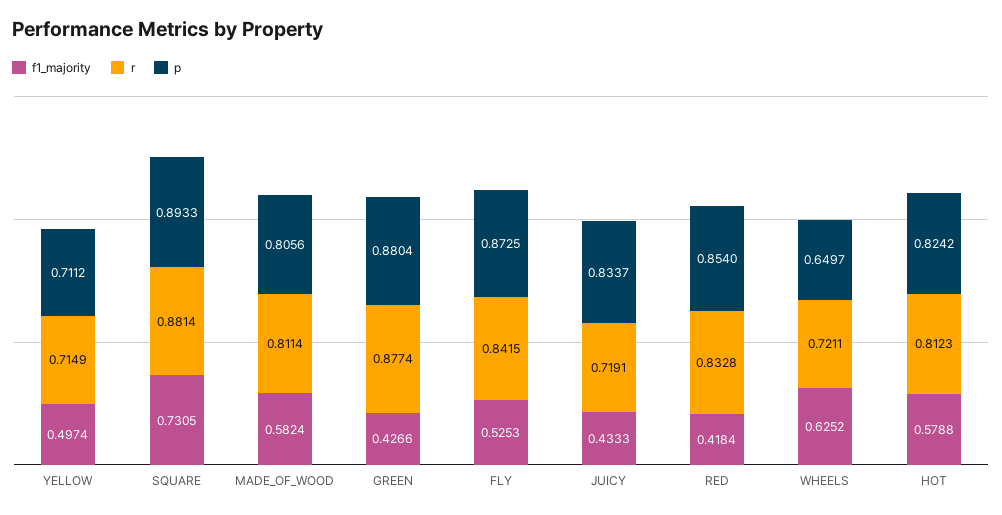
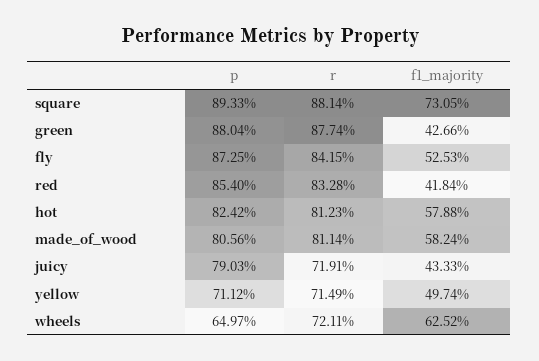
  {
    "f1_majority": {
      "YELLOW": 0.4974,
      "SQUARE": 0.7305,
      "MADE_OF_WOOD": 0.5824,
      "GREEN": 0.4266,
      "FLY": 0.5253,
      "JUICY": 0.4333,
      "RED": 0.4184,
      "WHEELS": 0.6252,
      "HOT": 0.5788
    },
    "r": {
      "YELLOW": 0.7149,
      "SQUARE": 0.8814,
      "MADE_OF_WOOD": 0.8114,
      "GREEN": 0.8774,
      "FLY": 0.8415,
      "JUICY": 0.7191,
      "RED": 0.8328,
      "WHEELS": 0.7211,
      "HOT": 0.8123
    },
    "p": {
      "YELLOW": 0.7112,
      "SQUARE": 0.8933,
      "MADE_OF_WOOD": 0.8056,
      "GREEN": 0.8804,
      "FLY": 0.8725,
-     "JUICY": 0.8337,
+     "JUICY": 0.7903,
      "RED": 0.854,
      "WHEELS": 0.6497,
      "HOT": 0.8242
    }
  }

